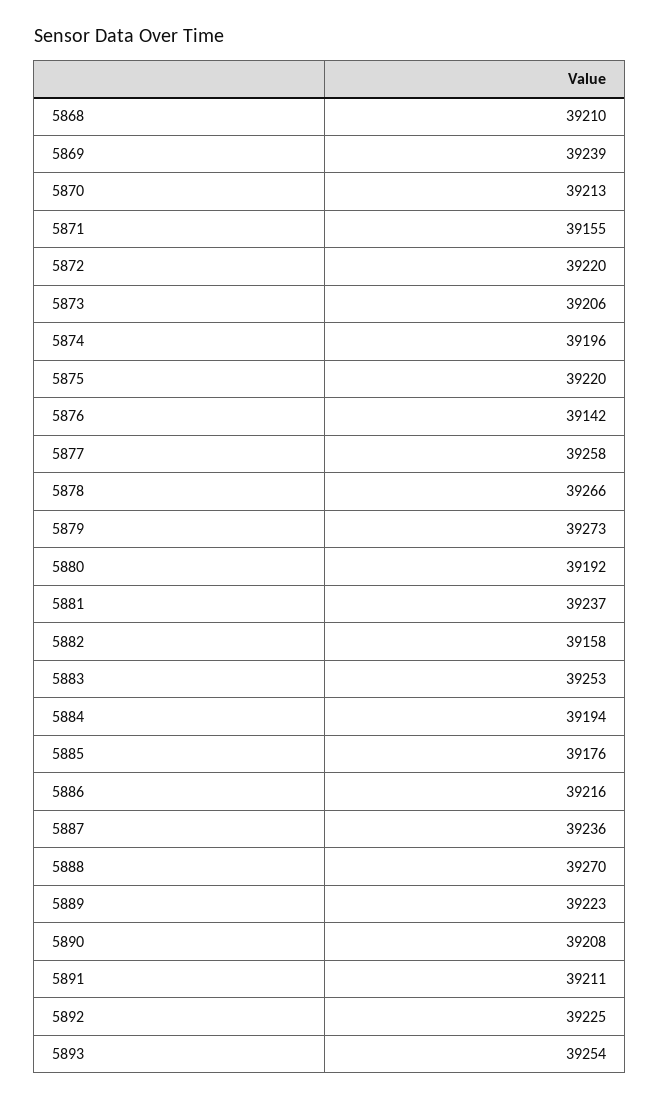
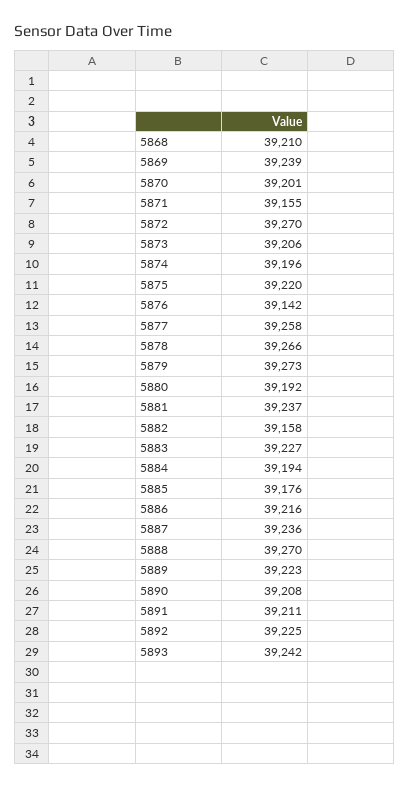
  {
    "5868": 39210,
    "5869": 39239,
-   "5870": 39213,
+   "5870": 39201,
    "5871": 39155,
-   "5872": 39220,
+   "5872": 39270,
    "5873": 39206,
    "5874": 39196,
    "5875": 39220,
    "5876": 39142,
    "5877": 39258,
    "5878": 39266,
    "5879": 39273,
    "5880": 39192,
    "5881": 39237,
    "5882": 39158,
-   "5883": 39253,
+   "5883": 39227,
    "5884": 39194,
    "5885": 39176,
    "5886": 39216,
    "5887": 39236,
    "5888": 39270,
    "5889": 39223,
    "5890": 39208,
    "5891": 39211,
    "5892": 39225,
-   "5893": 39254
+   "5893": 39242
  }

